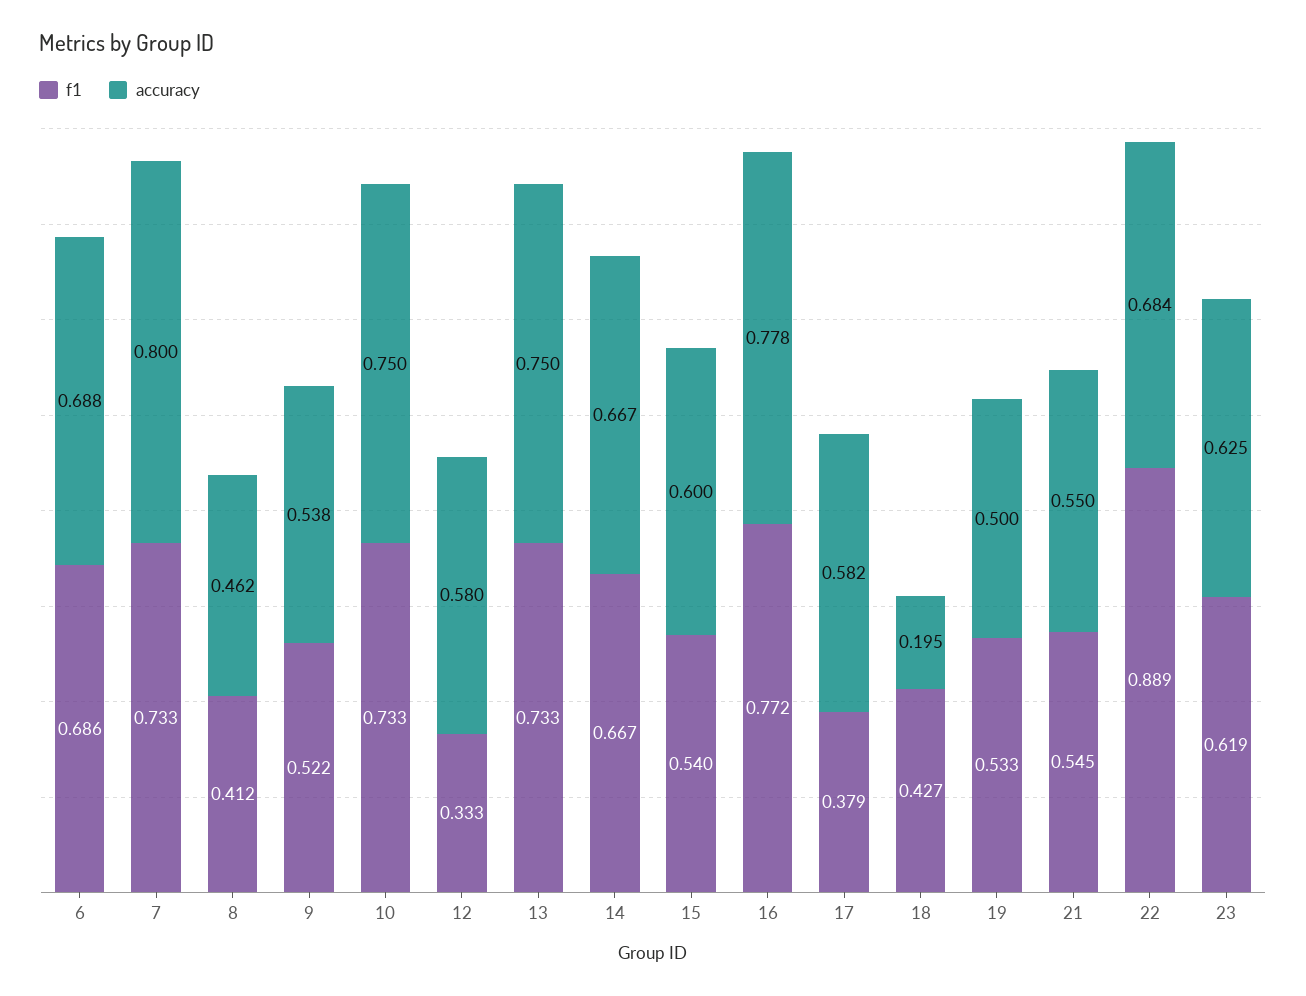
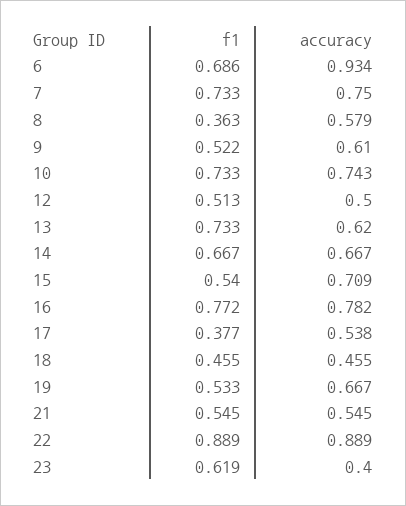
  {
    "f1": {
      "6": 0.686,
      "7": 0.733,
-     "8": 0.412,
+     "8": 0.363,
      "9": 0.522,
      "10": 0.733,
-     "12": 0.333,
+     "12": 0.513,
      "13": 0.733,
      "14": 0.667,
      "15": 0.54,
      "16": 0.772,
-     "17": 0.379,
+     "17": 0.377,
-     "18": 0.427,
+     "18": 0.455,
      "19": 0.533,
      "21": 0.545,
      "22": 0.889,
      "23": 0.619
    },
    "accuracy": {
-     "6": 0.688,
+     "6": 0.934,
-     "7": 0.8,
+     "7": 0.75,
-     "8": 0.462,
+     "8": 0.579,
-     "9": 0.538,
+     "9": 0.61,
-     "10": 0.75,
+     "10": 0.743,
-     "12": 0.58,
+     "12": 0.5,
-     "13": 0.75,
+     "13": 0.62,
      "14": 0.667,
-     "15": 0.6,
+     "15": 0.709,
-     "16": 0.778,
+     "16": 0.782,
-     "17": 0.582,
+     "17": 0.538,
-     "18": 0.195,
+     "18": 0.455,
-     "19": 0.5,
+     "19": 0.667,
-     "21": 0.55,
+     "21": 0.545,
-     "22": 0.684,
+     "22": 0.889,
-     "23": 0.625
+     "23": 0.4
    }
  }

